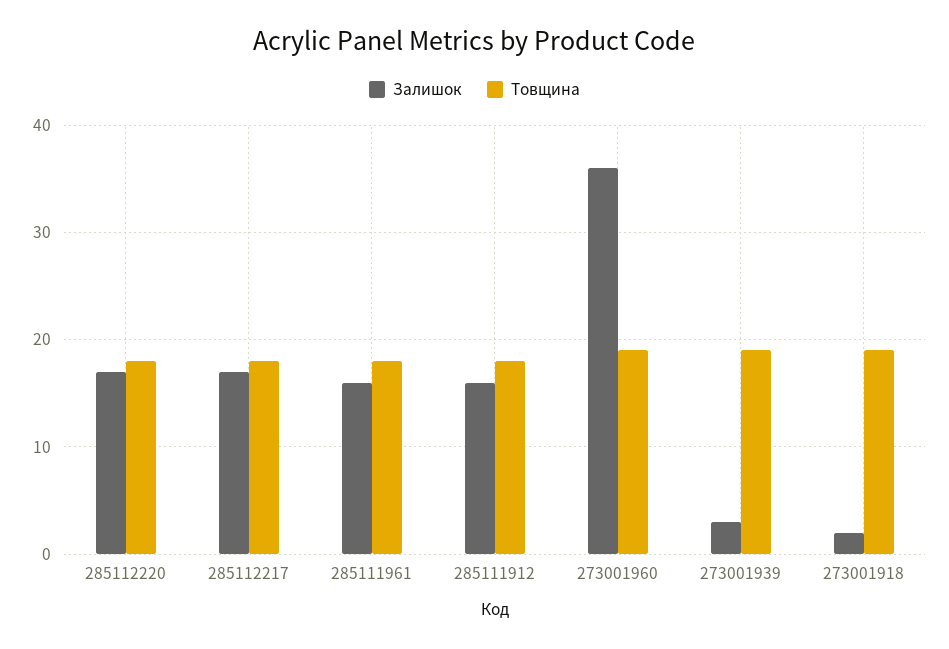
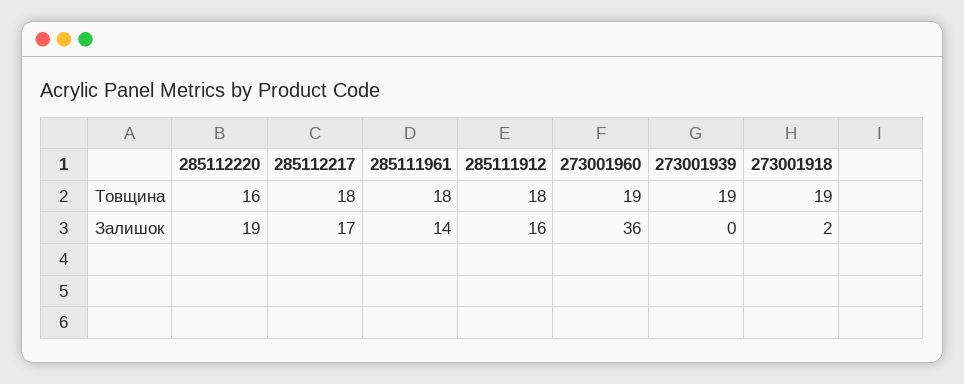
  {
    "Залишок": {
-     "285112220": 17,
+     "285112220": 19,
      "285112217": 17,
-     "285111961": 16,
+     "285111961": 14,
      "285111912": 16,
      "273001960": 36,
-     "273001939": 3,
+     "273001939": 0,
      "273001918": 2
    },
    "Товщина": {
-     "285112220": 18,
+     "285112220": 16,
      "285112217": 18,
      "285111961": 18,
      "285111912": 18,
      "273001960": 19,
      "273001939": 19,
      "273001918": 19
    }
  }

